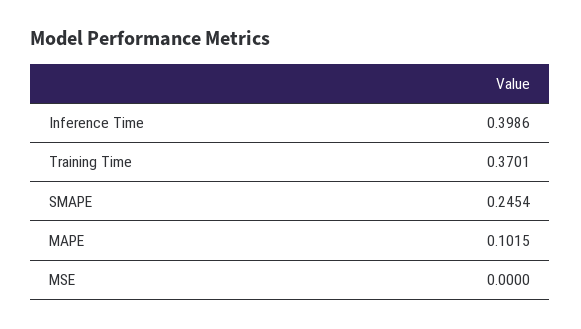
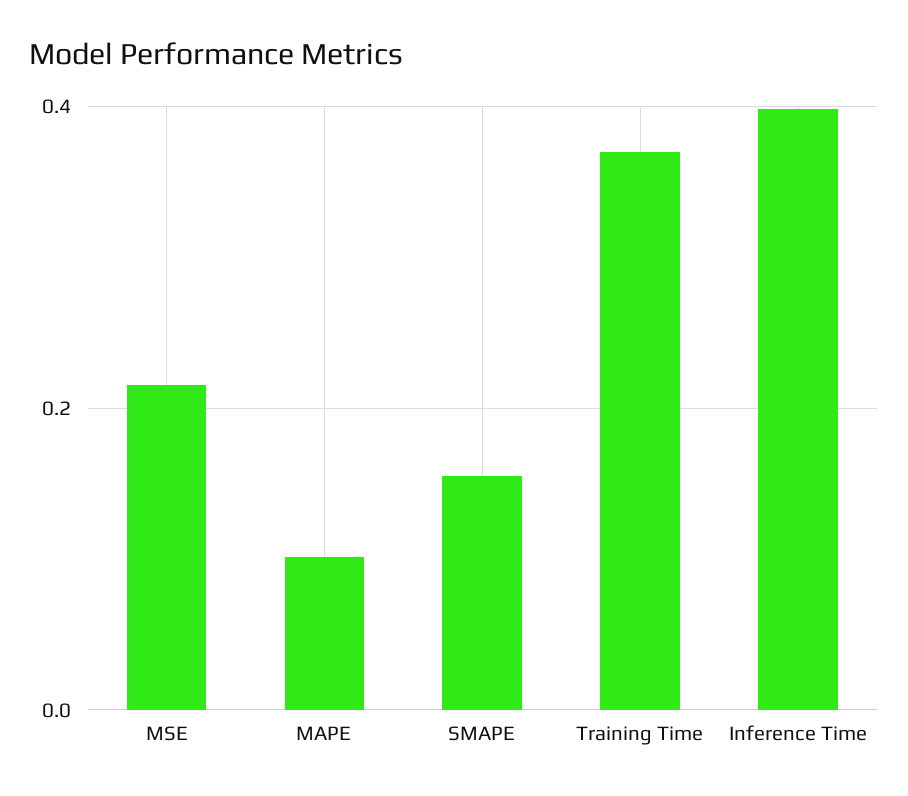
  {
    "Inference Time": 0.3986,
    "Training Time": 0.3701,
-   "SMAPE": 0.2454,
+   "SMAPE": 0.16,
    "MAPE": 0.1015,
-   "MSE": 0
+   "MSE": 0.22
  }

